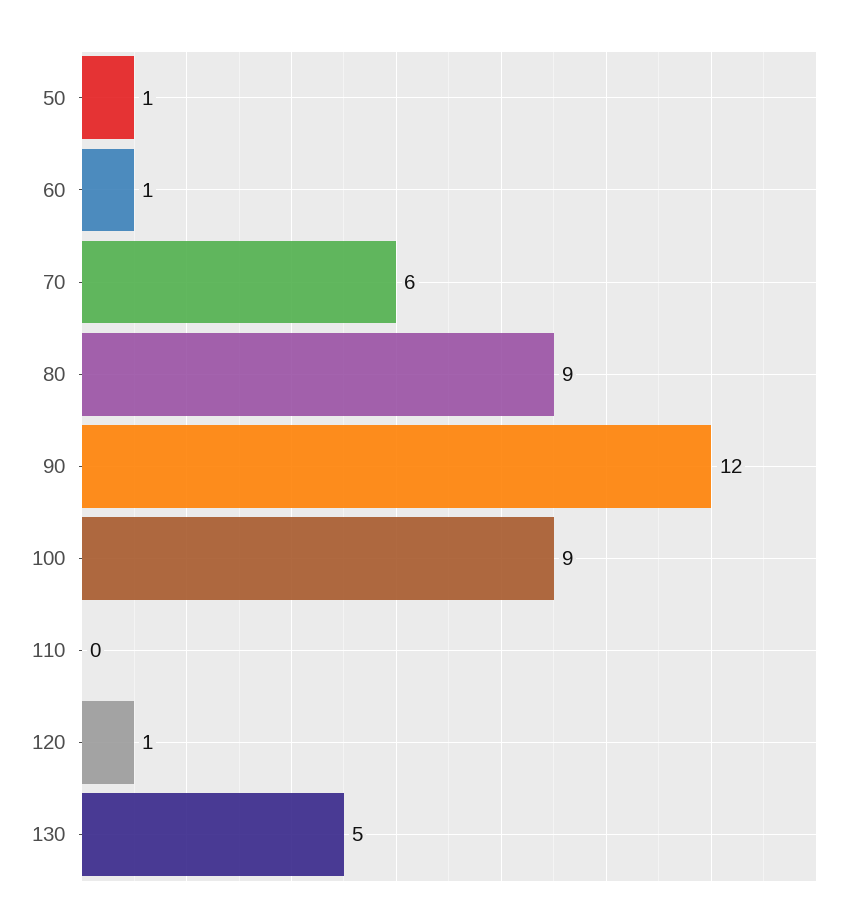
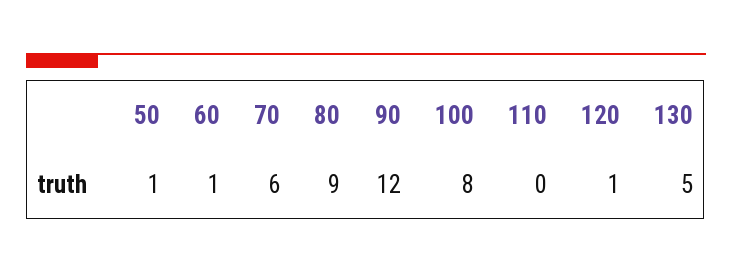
  {
    "50": 1,
    "60": 1,
    "70": 6,
    "80": 9,
    "90": 12,
-   "100": 9,
+   "100": 8,
    "110": 0,
    "120": 1,
    "130": 5
  }

